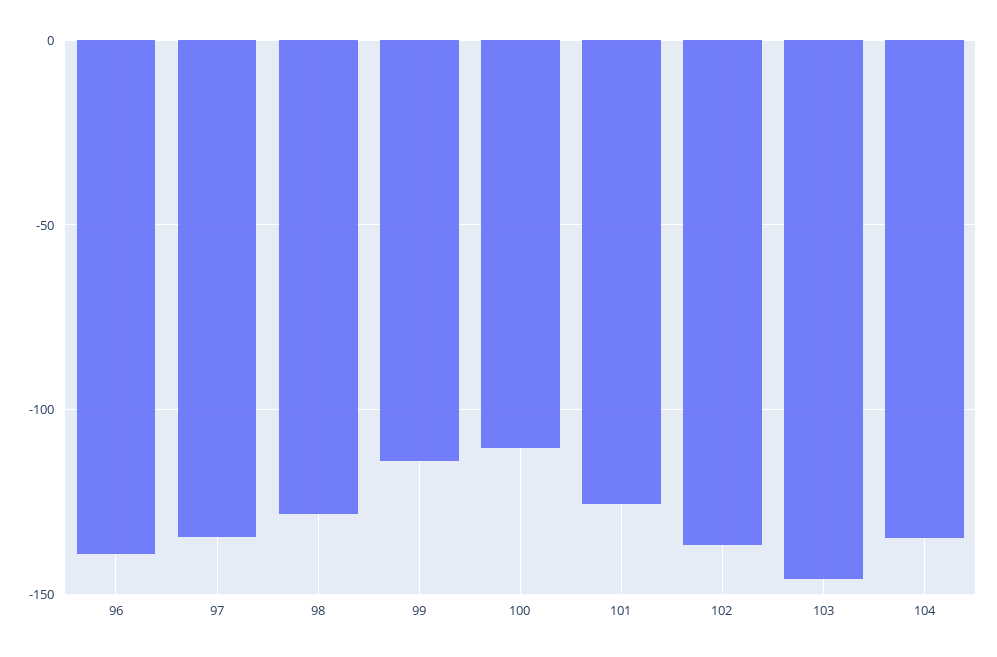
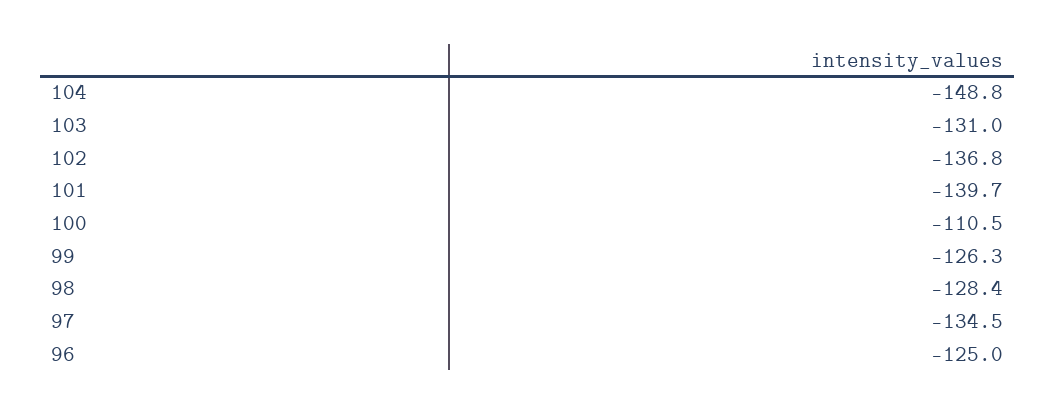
  {
-   "96": -140,
+   "96": -125,
    "97": -134.5,
    "98": -128.4,
-   "99": -115,
+   "99": -126.3,
    "100": -110.5,
-   "101": -125,
+   "101": -139.7,
    "102": -136.8,
-   "103": -145,
+   "103": -131,
-   "104": -135
+   "104": -148.8
  }

